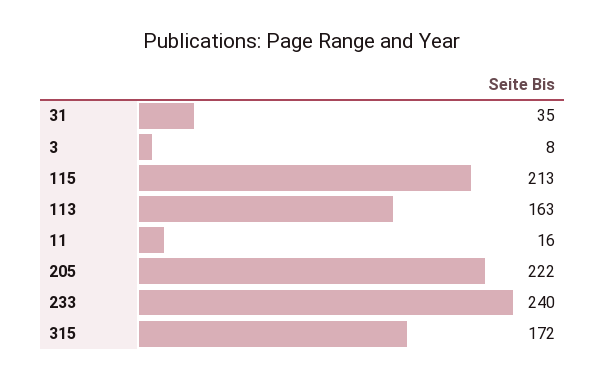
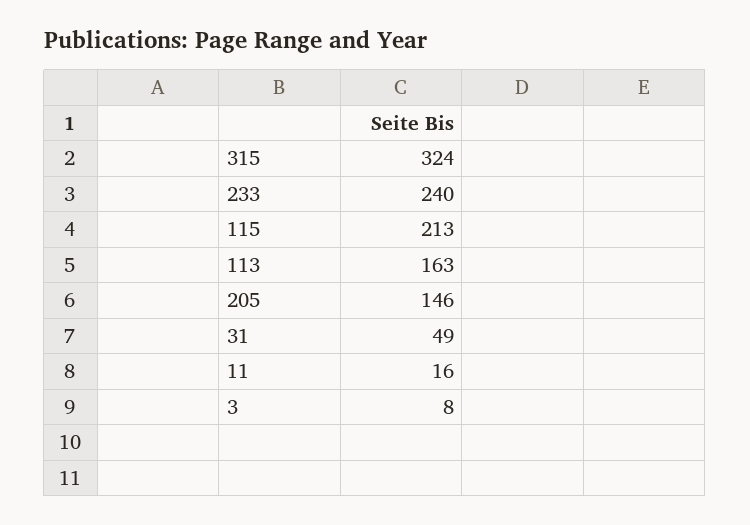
  {
-   "31": 35,
+   "31": 49,
    "3": 8,
    "115": 213,
    "113": 163,
    "11": 16,
-   "205": 222,
+   "205": 146,
    "233": 240,
-   "315": 172
+   "315": 324
  }

